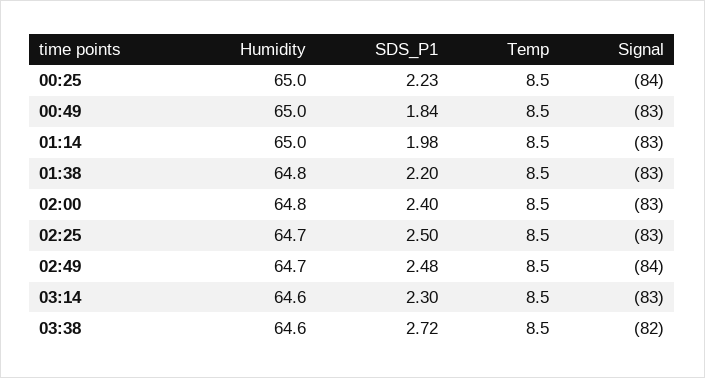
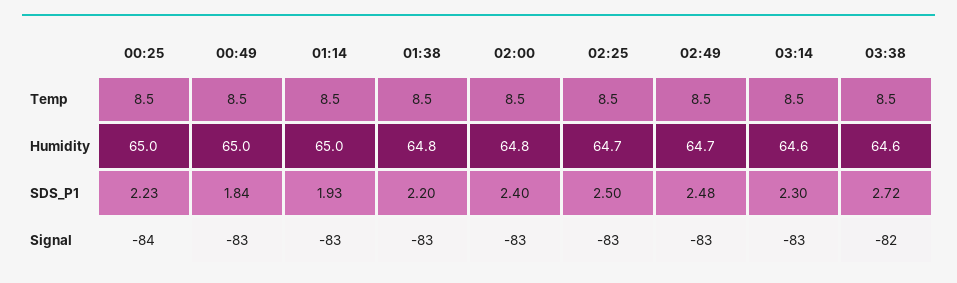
  {
    "Humidity": {
      "00:25": 65,
      "00:49": 65,
      "01:14": 65,
      "01:38": 64.8,
      "02:00": 64.8,
      "02:25": 64.7,
      "02:49": 64.7,
      "03:14": 64.6,
      "03:38": 64.6
    },
    "SDS_P1": {
      "00:25": 2.23,
      "00:49": 1.84,
-     "01:14": 1.98,
+     "01:14": 1.93,
      "01:38": 2.2,
      "02:00": 2.4,
      "02:25": 2.5,
      "02:49": 2.48,
      "03:14": 2.3,
      "03:38": 2.72
    },
    "Temp": {
      "00:25": 8.5,
      "00:49": 8.5,
      "01:14": 8.5,
      "01:38": 8.5,
      "02:00": 8.5,
      "02:25": 8.5,
      "02:49": 8.5,
      "03:14": 8.5,
      "03:38": 8.5
    },
    "Signal": {
      "00:25": -84,
      "00:49": -83,
      "01:14": -83,
      "01:38": -83,
      "02:00": -83,
      "02:25": -83,
-     "02:49": -84,
+     "02:49": -83,
      "03:14": -83,
      "03:38": -82
    }
  }

